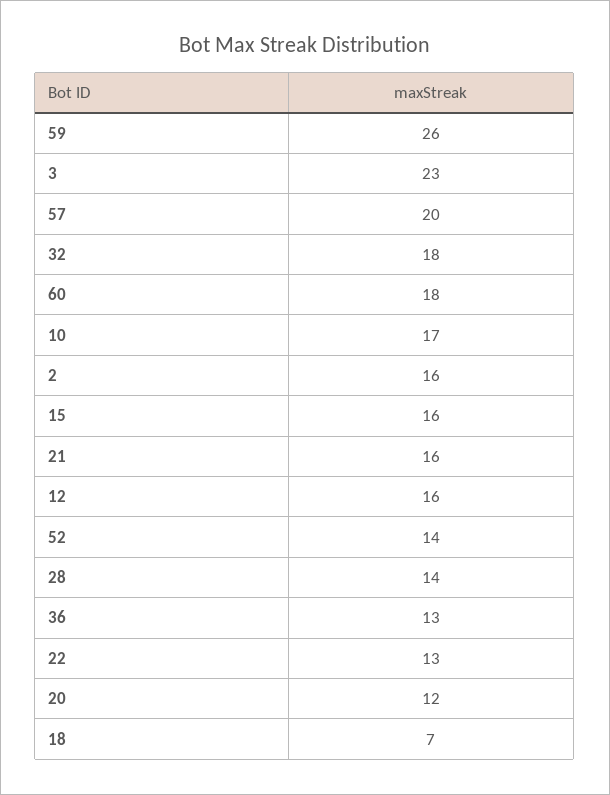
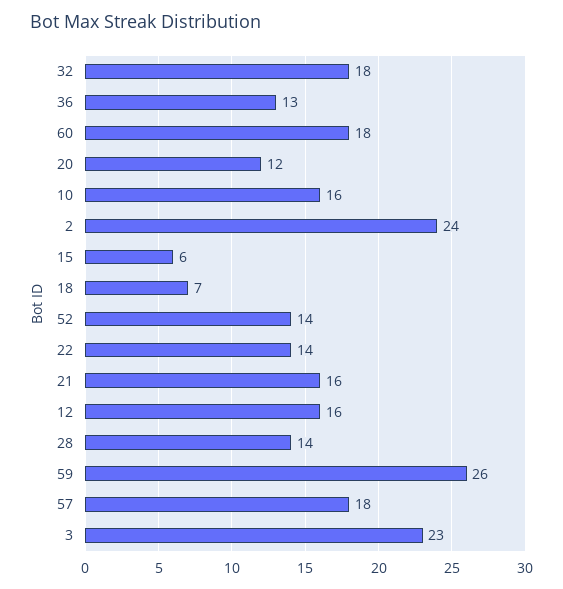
  {
    "59": 26,
    "3": 23,
-   "57": 20,
+   "57": 18,
    "32": 18,
    "60": 18,
-   "10": 17,
+   "10": 16,
-   "2": 16,
+   "2": 24,
-   "15": 16,
+   "15": 6,
    "21": 16,
    "12": 16,
    "52": 14,
    "28": 14,
    "36": 13,
-   "22": 13,
+   "22": 14,
    "20": 12,
    "18": 7
  }

